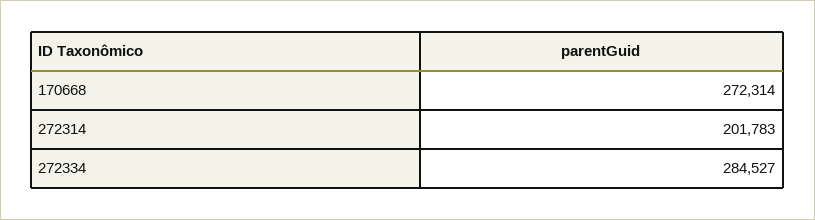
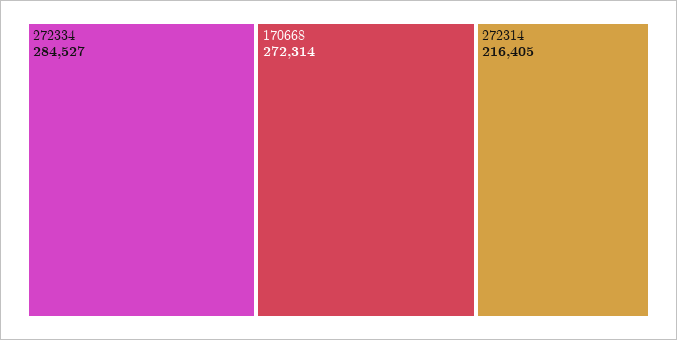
  {
    "170668": 272314,
-   "272314": 201783,
+   "272314": 216405,
    "272334": 284527
  }

